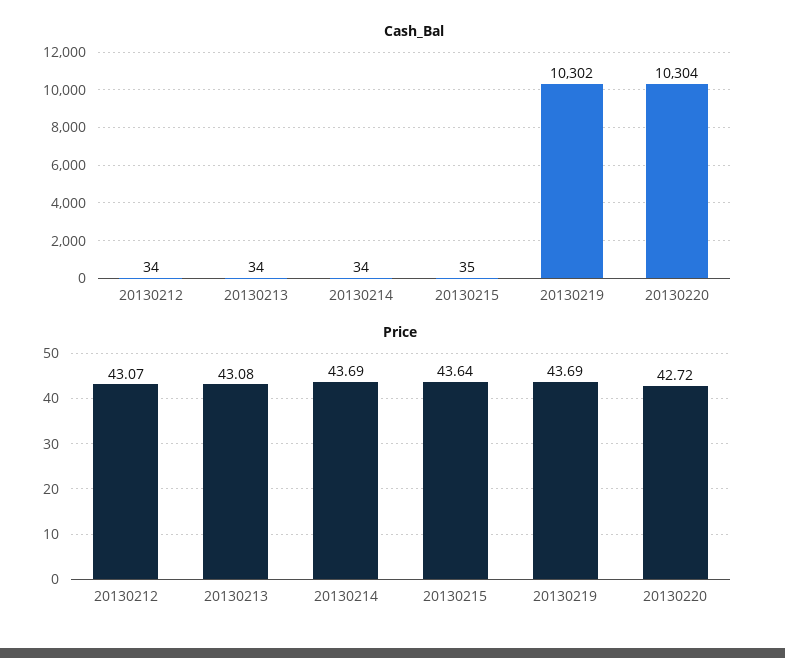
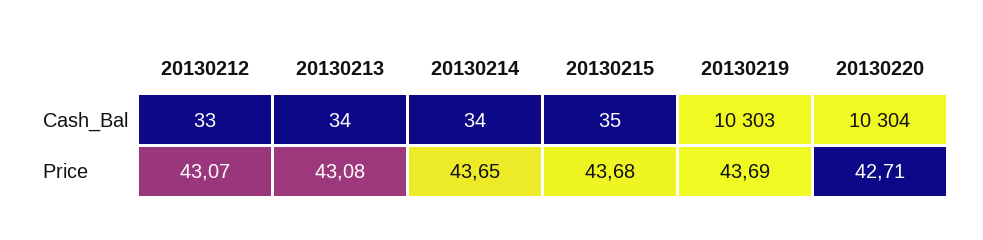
  {
    "Cash_Bal": {
-     "20130212": 34,
+     "20130212": 33,
      "20130213": 34,
      "20130214": 34,
      "20130215": 35,
-     "20130219": 10302,
+     "20130219": 10303,
      "20130220": 10304
    },
    "Price": {
      "20130212": 43.07,
      "20130213": 43.08,
-     "20130214": 43.69,
+     "20130214": 43.65,
-     "20130215": 43.64,
+     "20130215": 43.68,
      "20130219": 43.69,
-     "20130220": 42.72
+     "20130220": 42.71
    }
  }

